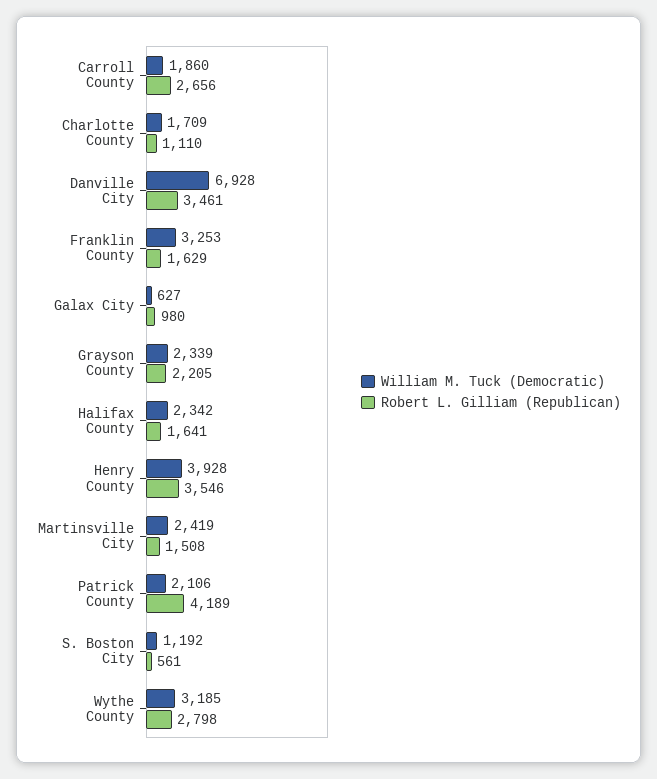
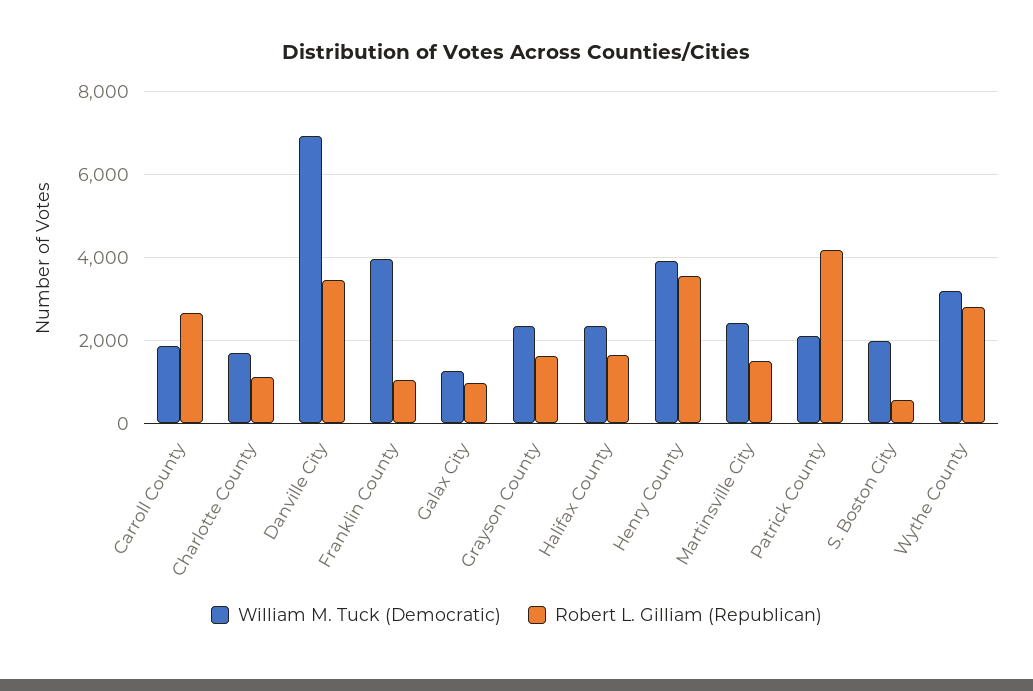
  {
    "William M. Tuck (Democratic)": {
      "Carroll County": 1860,
      "Charlotte County": 1709,
      "Danville City": 6928,
-     "Franklin County": 3253,
+     "Franklin County": 4000,
-     "Galax City": 627,
+     "Galax City": 1200,
      "Grayson County": 2339,
      "Halifax County": 2342,
      "Henry County": 3928,
      "Martinsville City": 2419,
      "Patrick County": 2106,
-     "S. Boston City": 1192,
+     "S. Boston City": 2000,
      "Wythe County": 3185
    },
    "Robert L. Gilliam (Republican)": {
      "Carroll County": 2656,
      "Charlotte County": 1110,
      "Danville City": 3461,
-     "Franklin County": 1629,
+     "Franklin County": 1000,
      "Galax City": 980,
-     "Grayson County": 2205,
+     "Grayson County": 1600,
      "Halifax County": 1641,
      "Henry County": 3546,
      "Martinsville City": 1508,
      "Patrick County": 4189,
      "S. Boston City": 561,
      "Wythe County": 2798
    }
  }

